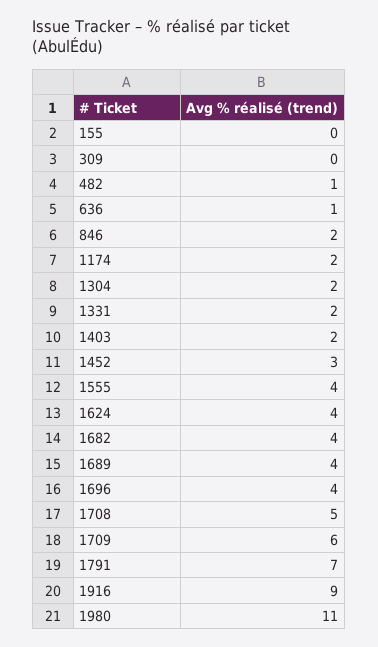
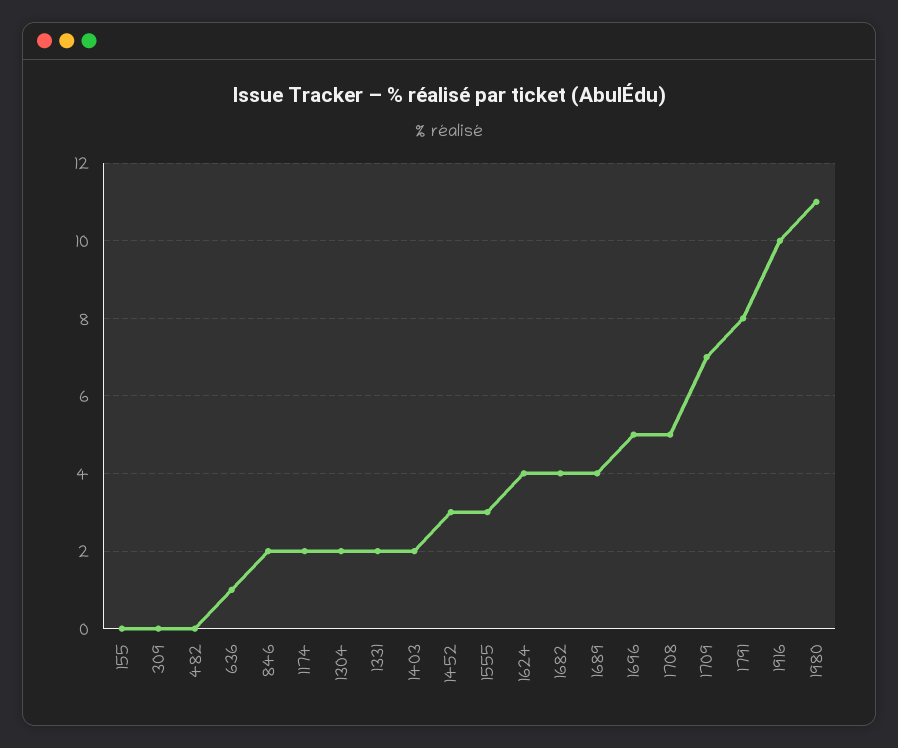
  {
    "155": 0,
    "309": 0,
-   "482": 1,
+   "482": 0,
    "636": 1,
    "846": 2,
    "1174": 2,
    "1304": 2,
    "1331": 2,
    "1403": 2,
    "1452": 3,
-   "1555": 4,
+   "1555": 3,
    "1624": 4,
    "1682": 4,
    "1689": 4,
-   "1696": 4,
+   "1696": 5,
    "1708": 5,
-   "1709": 6,
+   "1709": 7,
-   "1791": 7,
+   "1791": 8,
-   "1916": 9,
+   "1916": 10,
    "1980": 11
  }

